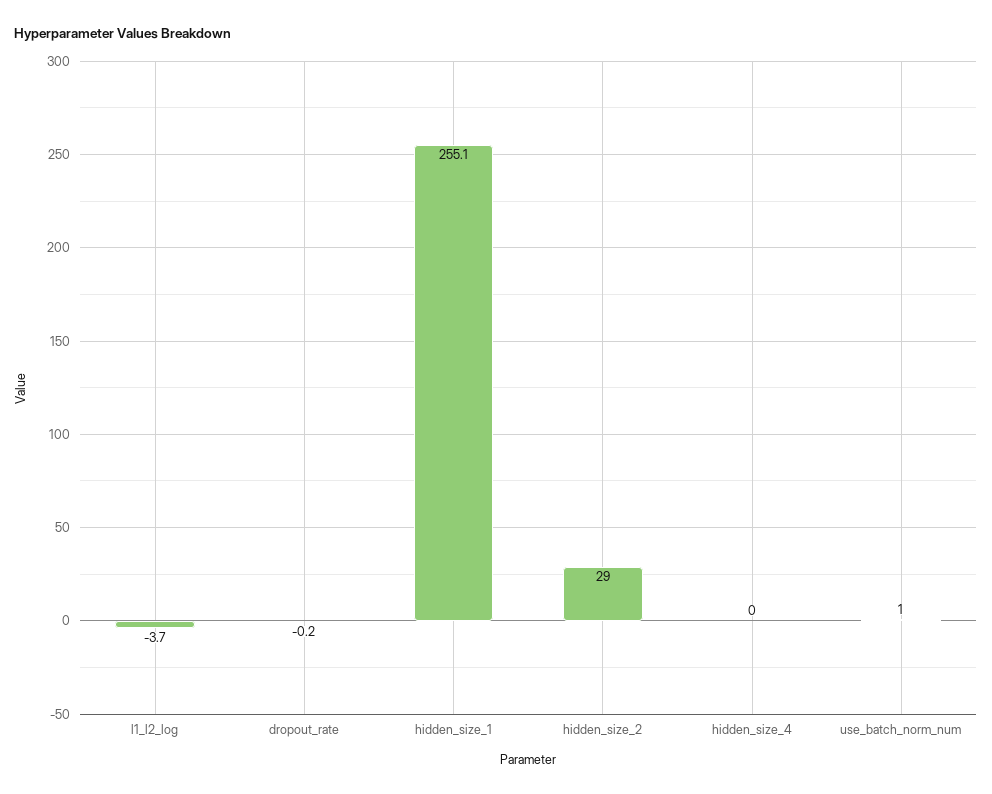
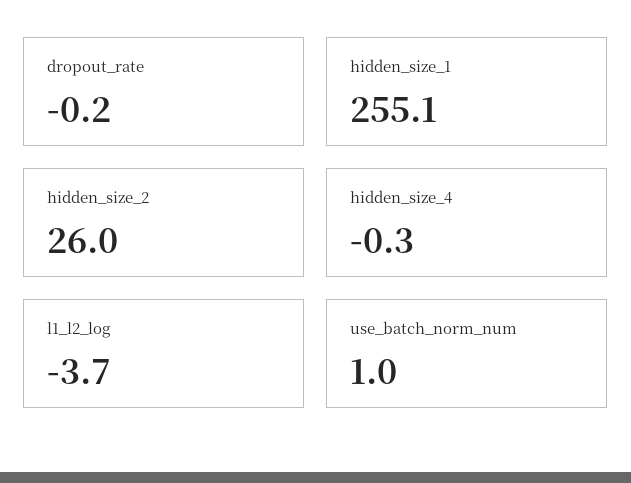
  {
    "l1_l2_log": -3.7,
    "dropout_rate": -0.2,
    "hidden_size_1": 255.1,
-   "hidden_size_2": 29,
+   "hidden_size_2": 26,
-   "hidden_size_4": 0,
+   "hidden_size_4": -0.3,
    "use_batch_norm_num": 1
  }

